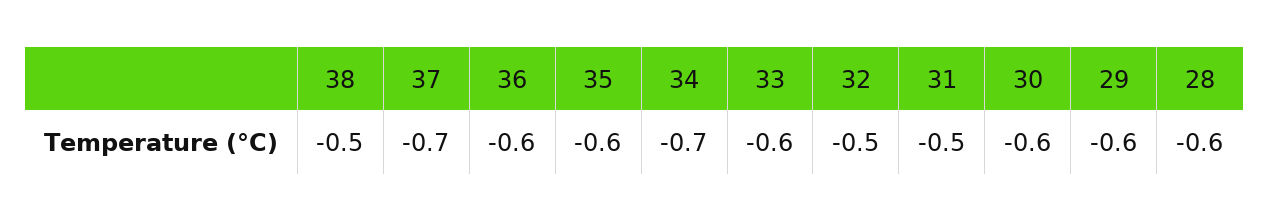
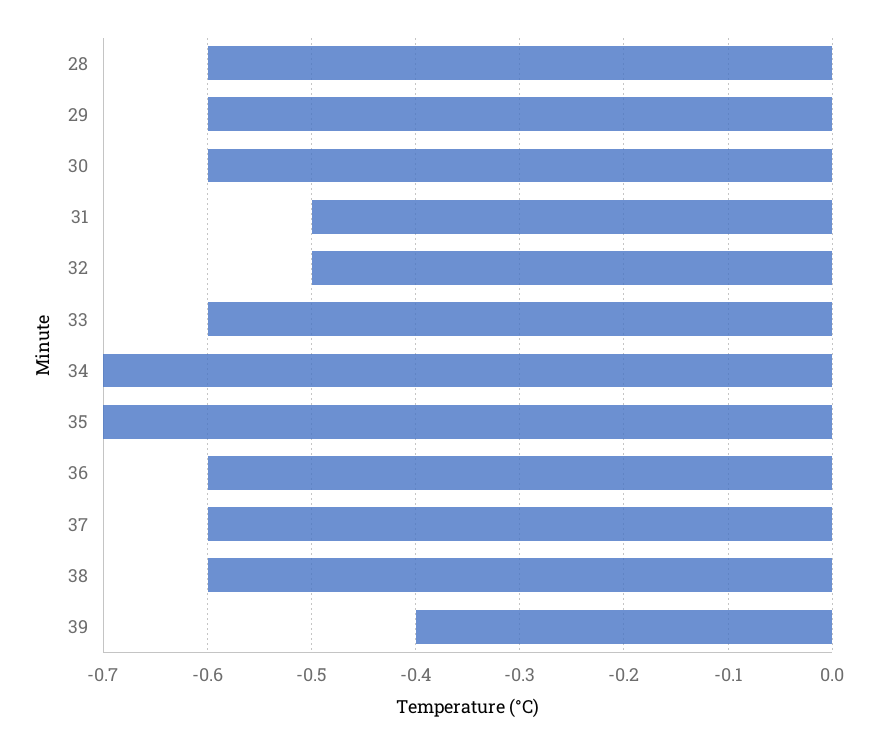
  {
-   "38": -0.5,
+   "38": -0.6,
-   "37": -0.7,
+   "37": -0.6,
    "36": -0.6,
-   "35": -0.6,
+   "35": -0.7,
    "34": -0.7,
    "33": -0.6,
    "32": -0.5,
    "31": -0.5,
    "30": -0.6,
    "29": -0.6,
-   "28": -0.6
+   "28": -0.6,
+   "39": -0.4
  }

